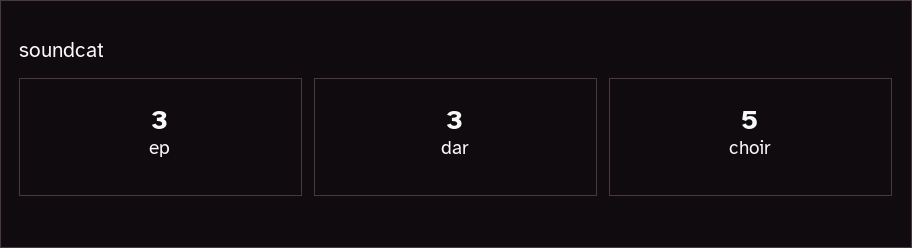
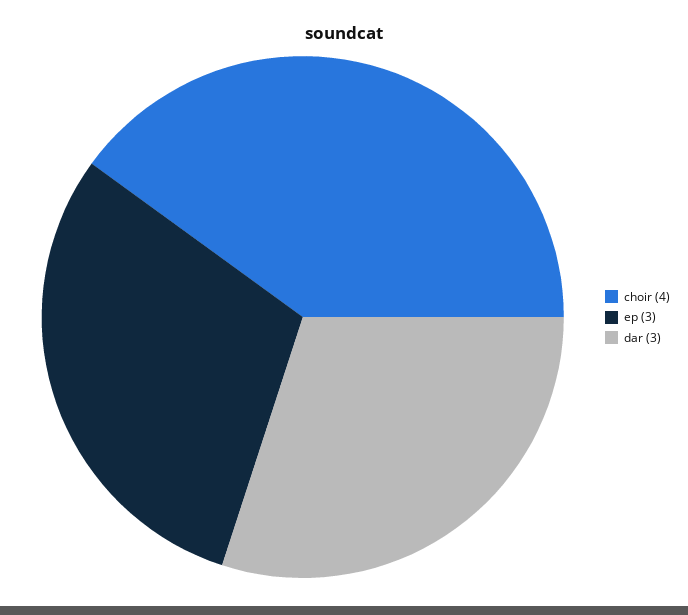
  {
    "ep": 3,
    "dar": 3,
-   "choir": 5
+   "choir": 4
  }

